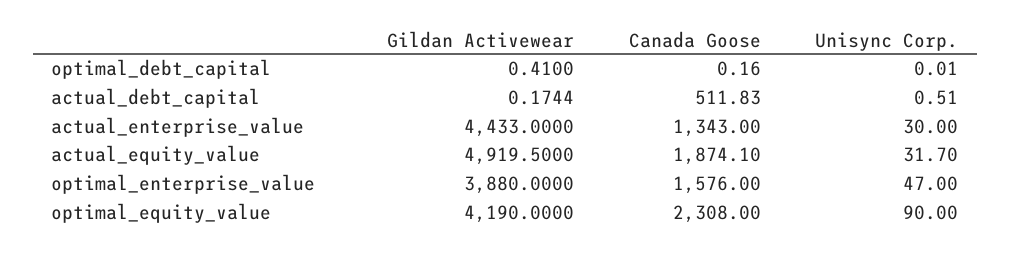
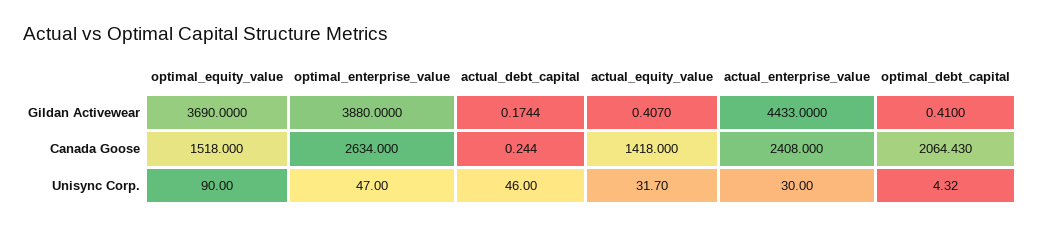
  {
    "Gildan Activewear": {
      "optimal_debt_capital": 0.41,
      "actual_debt_capital": 0.1744,
      "actual_enterprise_value": 4433,
-     "actual_equity_value": 4919.5,
+     "actual_equity_value": 0.407,
      "optimal_enterprise_value": 3880,
-     "optimal_equity_value": 4190
+     "optimal_equity_value": 3690
    },
    "Canada Goose": {
-     "optimal_debt_capital": 0.16,
+     "optimal_debt_capital": 2064.43,
-     "actual_debt_capital": 511.83,
+     "actual_debt_capital": 0.244,
-     "actual_enterprise_value": 1343,
+     "actual_enterprise_value": 2408,
-     "actual_equity_value": 1874.1,
+     "actual_equity_value": 1418,
-     "optimal_enterprise_value": 1576,
+     "optimal_enterprise_value": 2634,
-     "optimal_equity_value": 2308
+     "optimal_equity_value": 1518
    },
    "Unisync Corp.": {
-     "optimal_debt_capital": 0.01,
+     "optimal_debt_capital": 4.32,
-     "actual_debt_capital": 0.51,
+     "actual_debt_capital": 46,
      "actual_enterprise_value": 30,
      "actual_equity_value": 31.7,
      "optimal_enterprise_value": 47,
      "optimal_equity_value": 90
    }
  }

